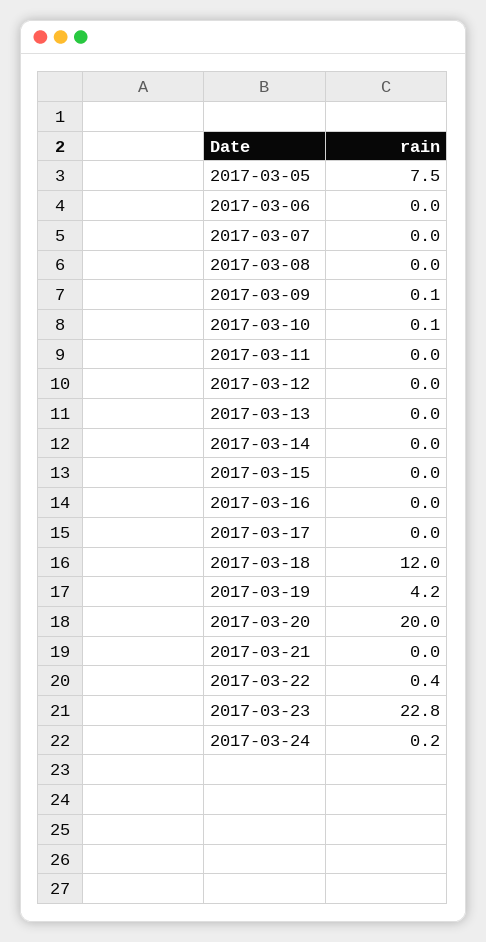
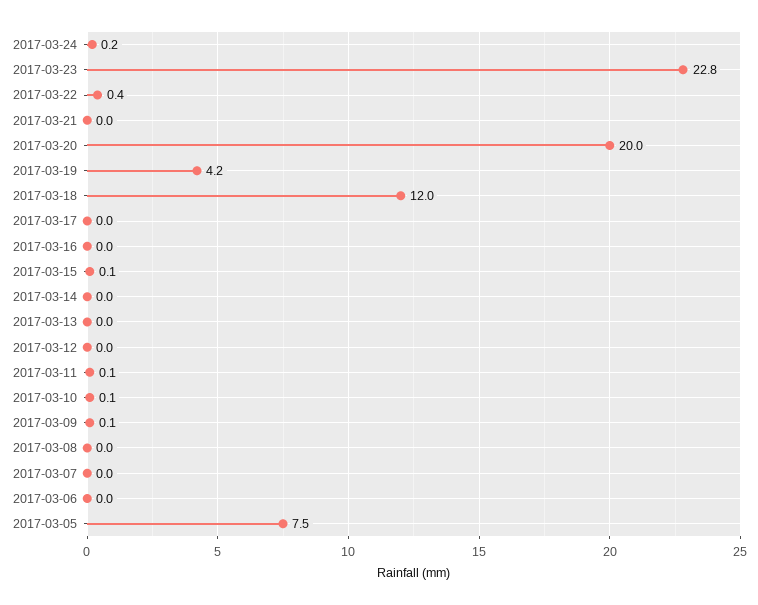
  {
    "2017-03-05": 7.5,
    "2017-03-06": 0,
    "2017-03-07": 0,
    "2017-03-08": 0,
    "2017-03-09": 0.1,
    "2017-03-10": 0.1,
-   "2017-03-11": 0,
+   "2017-03-11": 0.1,
    "2017-03-12": 0,
    "2017-03-13": 0,
    "2017-03-14": 0,
-   "2017-03-15": 0,
+   "2017-03-15": 0.1,
    "2017-03-16": 0,
    "2017-03-17": 0,
    "2017-03-18": 12,
    "2017-03-19": 4.2,
    "2017-03-20": 20,
    "2017-03-21": 0,
    "2017-03-22": 0.4,
    "2017-03-23": 22.8,
    "2017-03-24": 0.2
  }

